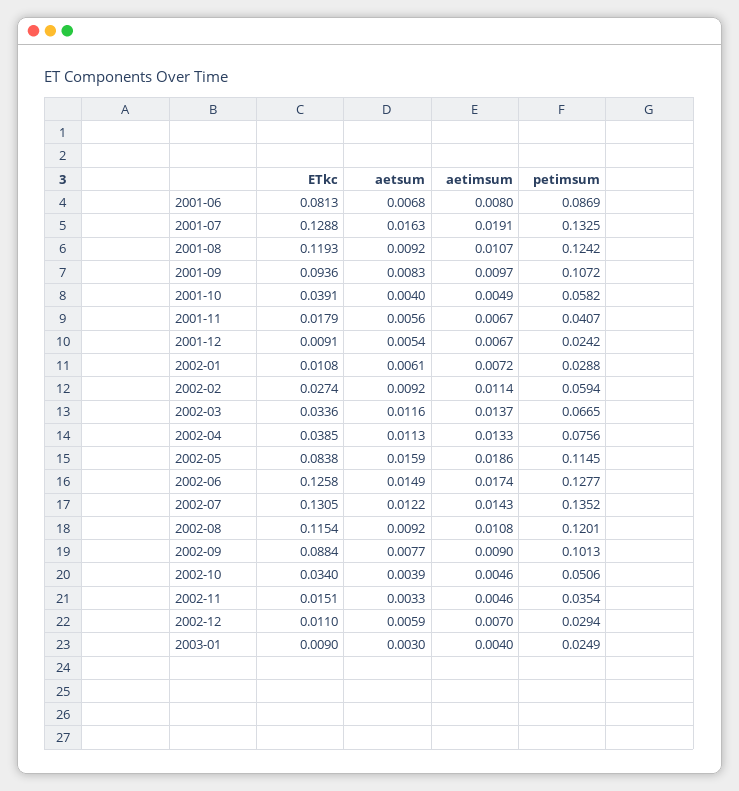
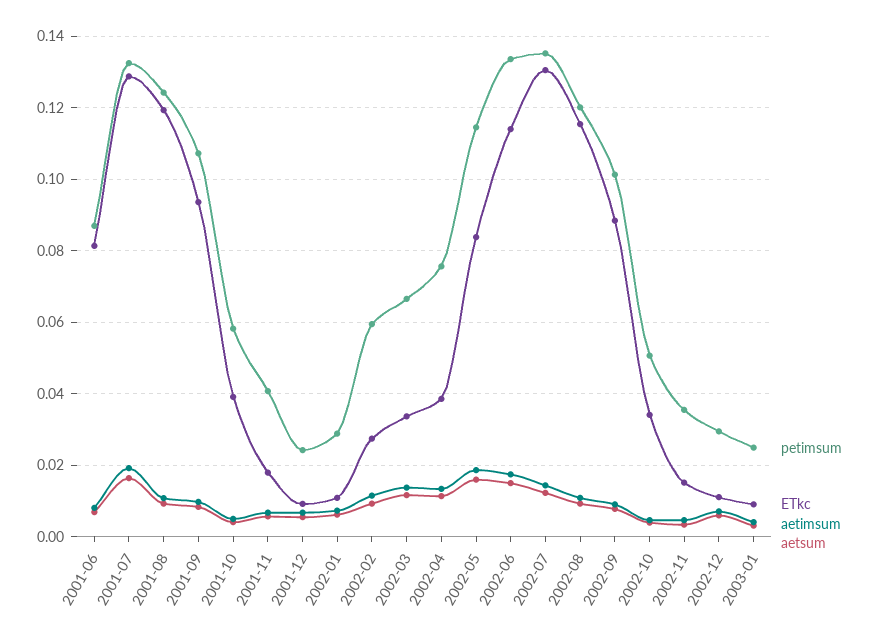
  {
    "ETkc": {
      "2001-06": 0.0813,
      "2001-07": 0.1288,
      "2001-08": 0.1193,
      "2001-09": 0.0936,
      "2001-10": 0.0391,
      "2001-11": 0.0179,
      "2001-12": 0.0091,
      "2002-01": 0.0108,
      "2002-02": 0.0274,
      "2002-03": 0.0336,
      "2002-04": 0.0385,
      "2002-05": 0.0838,
-     "2002-06": 0.1258,
+     "2002-06": 0.114,
      "2002-07": 0.1305,
      "2002-08": 0.1154,
      "2002-09": 0.0884,
      "2002-10": 0.034,
      "2002-11": 0.0151,
      "2002-12": 0.011,
      "2003-01": 0.009
    },
    "aetsum": {
      "2001-06": 0.0068,
      "2001-07": 0.0163,
      "2001-08": 0.0092,
      "2001-09": 0.0083,
      "2001-10": 0.004,
      "2001-11": 0.0056,
      "2001-12": 0.0054,
      "2002-01": 0.0061,
      "2002-02": 0.0092,
      "2002-03": 0.0116,
      "2002-04": 0.0113,
      "2002-05": 0.0159,
      "2002-06": 0.0149,
      "2002-07": 0.0122,
      "2002-08": 0.0092,
      "2002-09": 0.0077,
      "2002-10": 0.0039,
      "2002-11": 0.0033,
      "2002-12": 0.0059,
      "2003-01": 0.003
    },
    "aetimsum": {
      "2001-06": 0.008,
      "2001-07": 0.0191,
      "2001-08": 0.0107,
      "2001-09": 0.0097,
      "2001-10": 0.0049,
      "2001-11": 0.0067,
      "2001-12": 0.0067,
      "2002-01": 0.0072,
      "2002-02": 0.0114,
      "2002-03": 0.0137,
      "2002-04": 0.0133,
      "2002-05": 0.0186,
      "2002-06": 0.0174,
      "2002-07": 0.0143,
      "2002-08": 0.0108,
      "2002-09": 0.009,
      "2002-10": 0.0046,
      "2002-11": 0.0046,
      "2002-12": 0.007,
      "2003-01": 0.004
    },
    "petimsum": {
      "2001-06": 0.0869,
      "2001-07": 0.1325,
      "2001-08": 0.1242,
      "2001-09": 0.1072,
      "2001-10": 0.0582,
      "2001-11": 0.0407,
      "2001-12": 0.0242,
      "2002-01": 0.0288,
      "2002-02": 0.0594,
      "2002-03": 0.0665,
      "2002-04": 0.0756,
      "2002-05": 0.1145,
-     "2002-06": 0.1277,
+     "2002-06": 0.134,
      "2002-07": 0.1352,
      "2002-08": 0.1201,
      "2002-09": 0.1013,
      "2002-10": 0.0506,
      "2002-11": 0.0354,
      "2002-12": 0.0294,
      "2003-01": 0.0249
    }
  }

